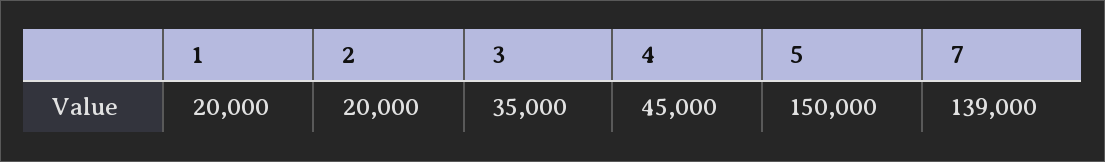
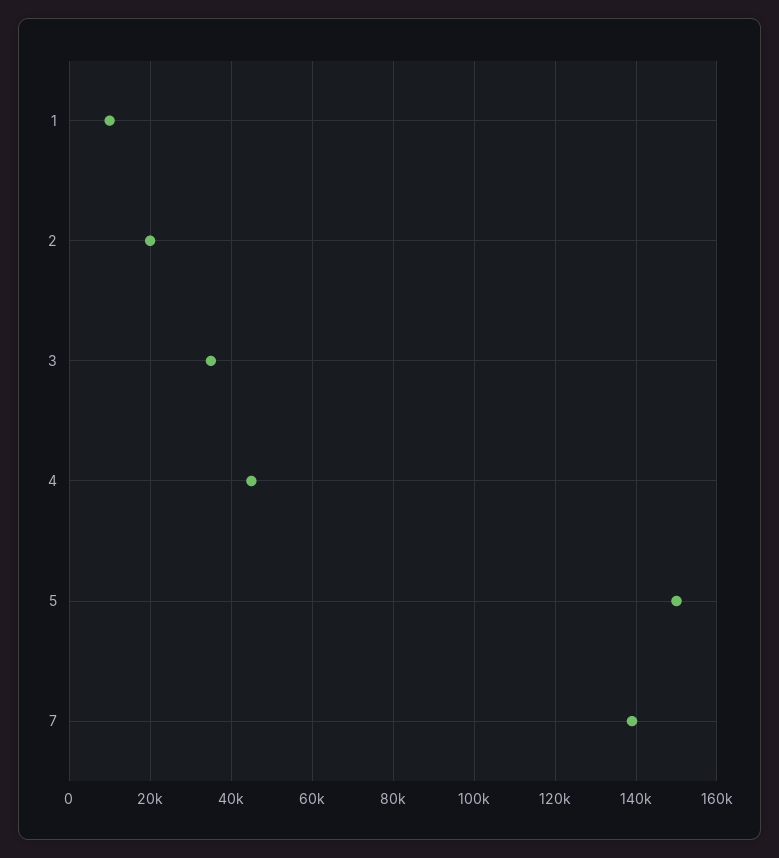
  {
-   "1": 20000,
+   "1": 10000,
    "2": 20000,
    "3": 35000,
    "4": 45000,
    "5": 150000,
    "7": 139000
  }

